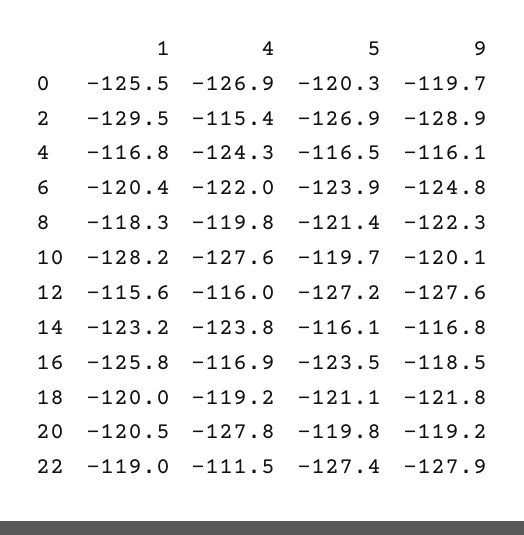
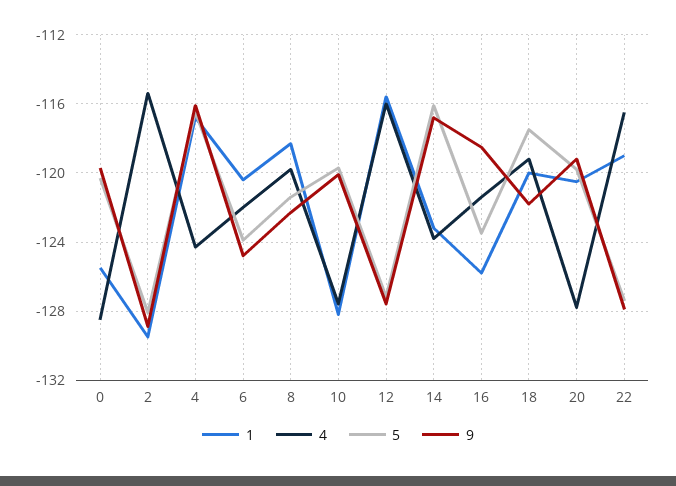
  {
    "1": {
      "0": -125.5,
      "2": -129.5,
      "4": -116.8,
      "6": -120.4,
      "8": -118.3,
      "10": -128.2,
      "12": -115.6,
      "14": -123.2,
      "16": -125.8,
      "18": -120,
      "20": -120.5,
      "22": -119
    },
    "4": {
-     "0": -126.9,
+     "0": -128.5,
      "2": -115.4,
      "4": -124.3,
      "6": -122,
      "8": -119.8,
      "10": -127.6,
      "12": -116,
      "14": -123.8,
-     "16": -116.9,
+     "16": -121.5,
      "18": -119.2,
      "20": -127.8,
-     "22": -111.5
+     "22": -116.5
    },
    "5": {
      "0": -120.3,
-     "2": -126.9,
+     "2": -128,
      "4": -116.5,
      "6": -123.9,
      "8": -121.4,
      "10": -119.7,
      "12": -127.2,
      "14": -116.1,
      "16": -123.5,
-     "18": -121.1,
+     "18": -117.5,
      "20": -119.8,
      "22": -127.4
    },
    "9": {
      "0": -119.7,
      "2": -128.9,
      "4": -116.1,
      "6": -124.8,
      "8": -122.3,
      "10": -120.1,
      "12": -127.6,
      "14": -116.8,
      "16": -118.5,
      "18": -121.8,
      "20": -119.2,
      "22": -127.9
    }
  }

